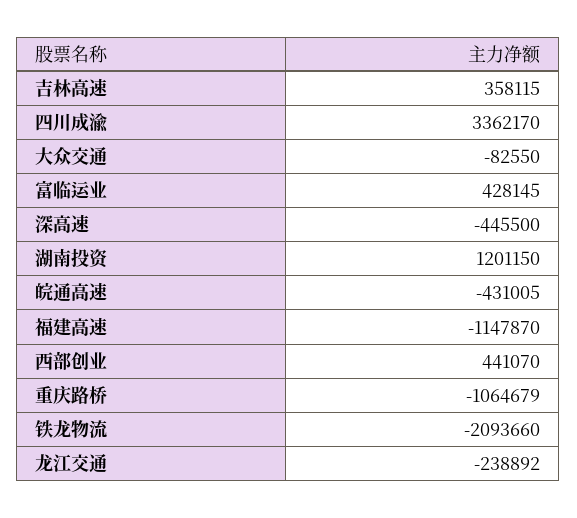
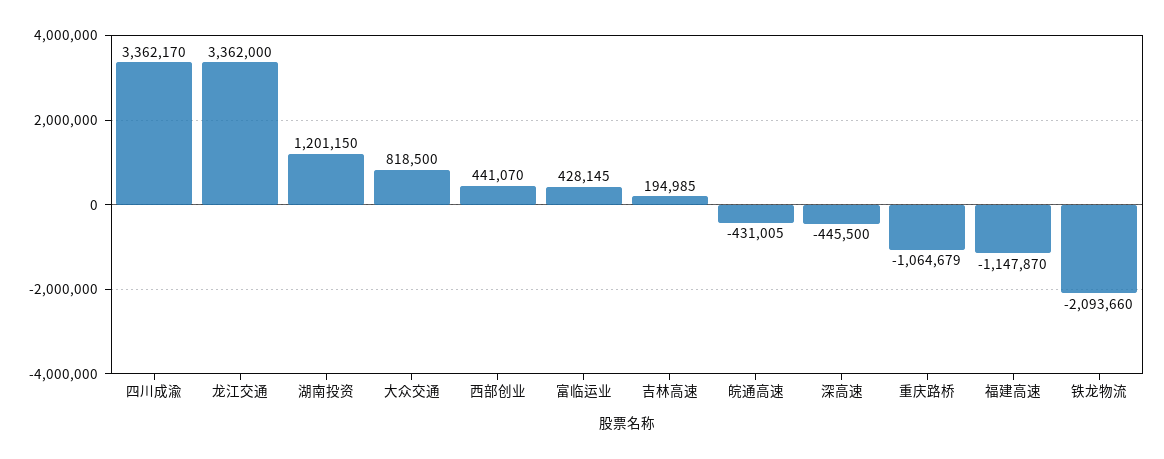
  {
-   "吉林高速": 358115,
+   "吉林高速": 194985,
    "四川成渝": 3362170,
-   "大众交通": -82550,
+   "大众交通": 818500,
    "富临运业": 428145,
    "深高速": -445500,
    "湖南投资": 1201150,
    "皖通高速": -431005,
    "福建高速": -1147870,
    "西部创业": 441070,
    "重庆路桥": -1064679,
    "铁龙物流": -2093660,
-   "龙江交通": -238892
+   "龙江交通": 3362000
  }

